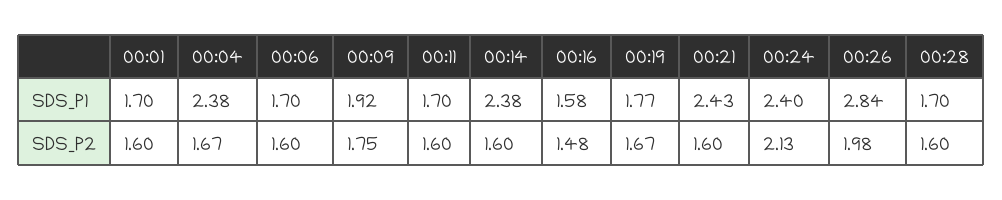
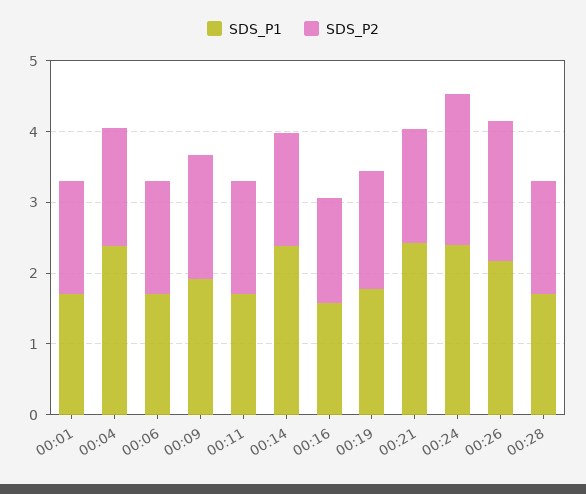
  {
    "SDS_P1": {
      "00:01": 1.7,
      "00:04": 2.38,
      "00:06": 1.7,
      "00:09": 1.92,
      "00:11": 1.7,
      "00:14": 2.38,
      "00:16": 1.58,
      "00:19": 1.77,
      "00:21": 2.43,
      "00:24": 2.4,
-     "00:26": 2.84,
+     "00:26": 2.2,
      "00:28": 1.7
    },
    "SDS_P2": {
      "00:01": 1.6,
      "00:04": 1.67,
      "00:06": 1.6,
      "00:09": 1.75,
      "00:11": 1.6,
      "00:14": 1.6,
      "00:16": 1.48,
      "00:19": 1.67,
      "00:21": 1.6,
      "00:24": 2.13,
      "00:26": 1.98,
      "00:28": 1.6
    }
  }

